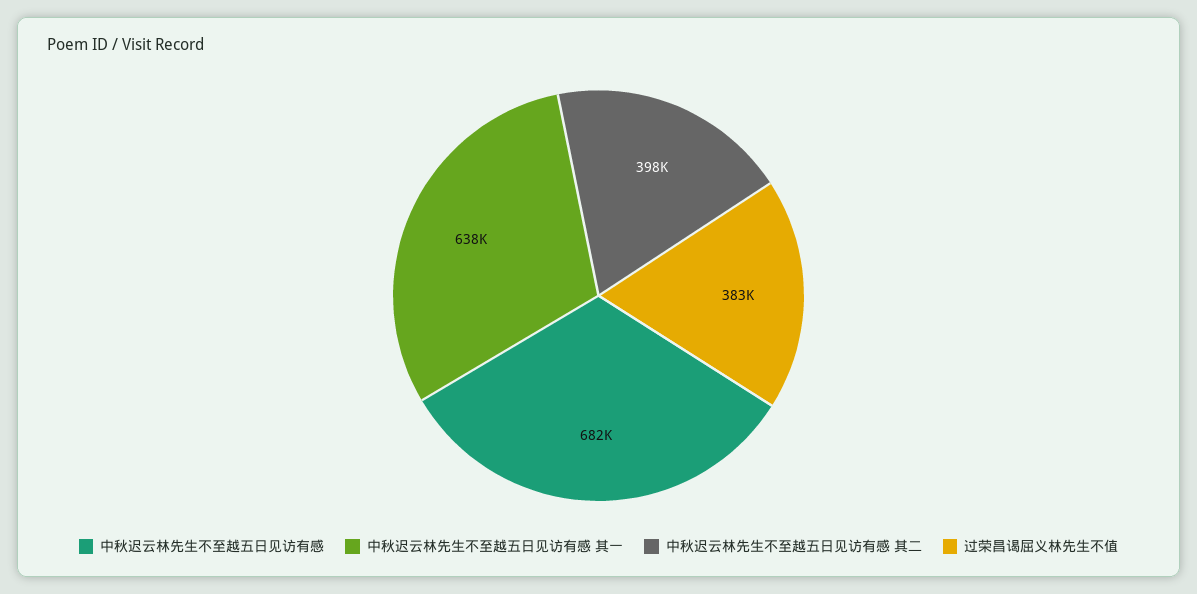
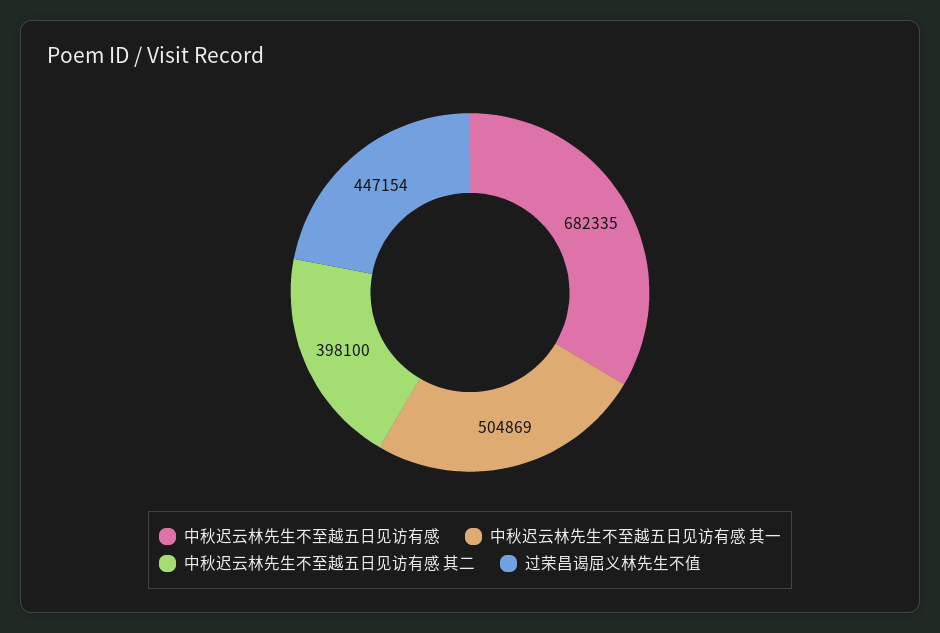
  {
    "中秋迟云林先生不至越五日见访有感": 682335,
-   "中秋迟云林先生不至越五日见访有感 其一": 638000,
+   "中秋迟云林先生不至越五日见访有感 其一": 504869,
    "中秋迟云林先生不至越五日见访有感 其二": 398100,
-   "过荣昌谒屈义林先生不值": 383000
+   "过荣昌谒屈义林先生不值": 447154
  }

